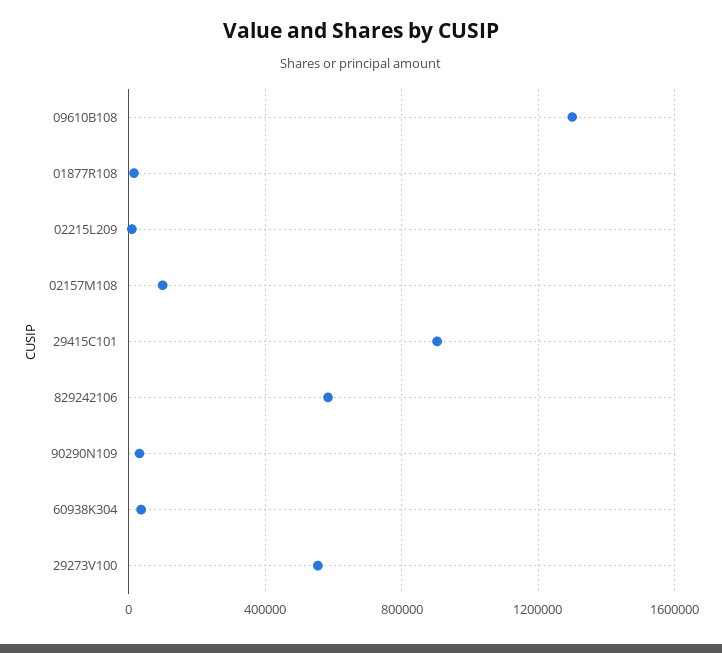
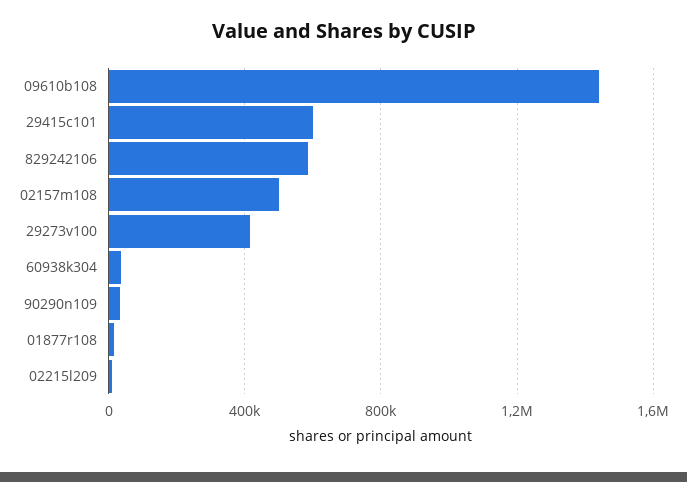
  {
-   "09610B108": 1300000,
+   "09610B108": 1450000,
    "01877R108": 0,
    "02215L209": 0,
-   "02157M108": 100000,
+   "02157M108": 500000,
-   "29415C101": 900000,
+   "29415C101": 600000,
    "829242106": 600000,
    "90290N109": 50000,
    "60938K304": 50000,
-   "29273V100": 550000
+   "29273V100": 400000
  }

